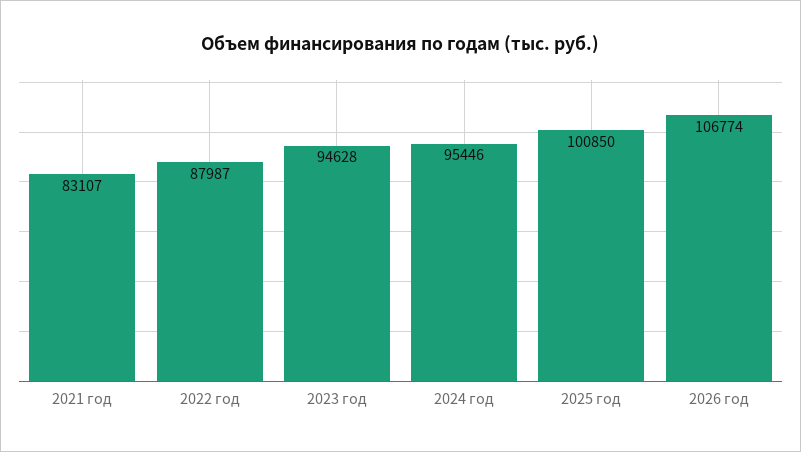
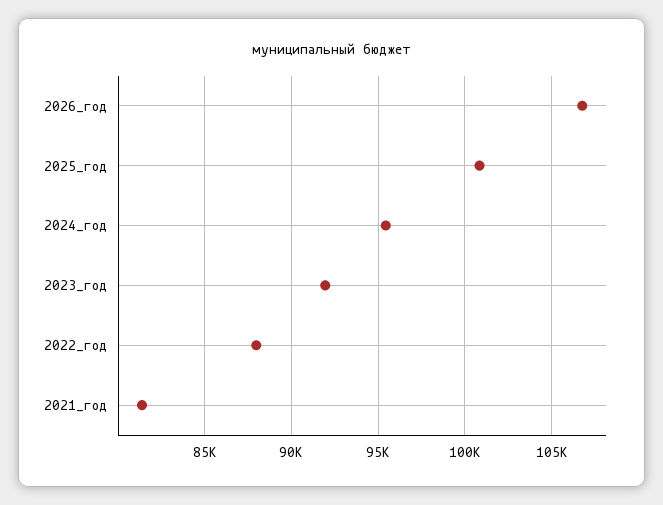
  {
-   "2021 год": 83107,
+   "2021 год": 81500,
    "2022 год": 87987,
-   "2023 год": 94628,
+   "2023 год": 92000,
    "2024 год": 95446,
    "2025 год": 100850,
    "2026 год": 106774
  }

